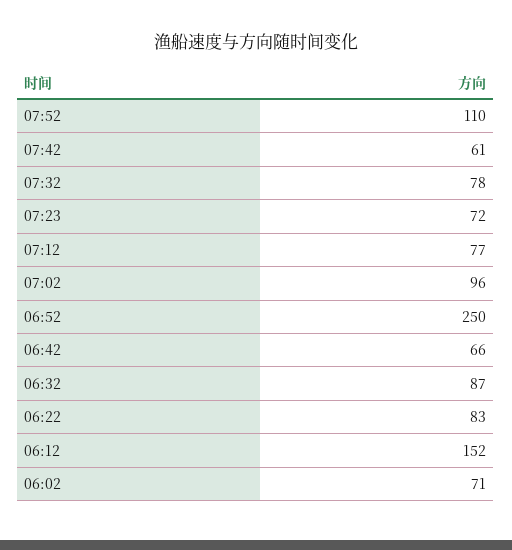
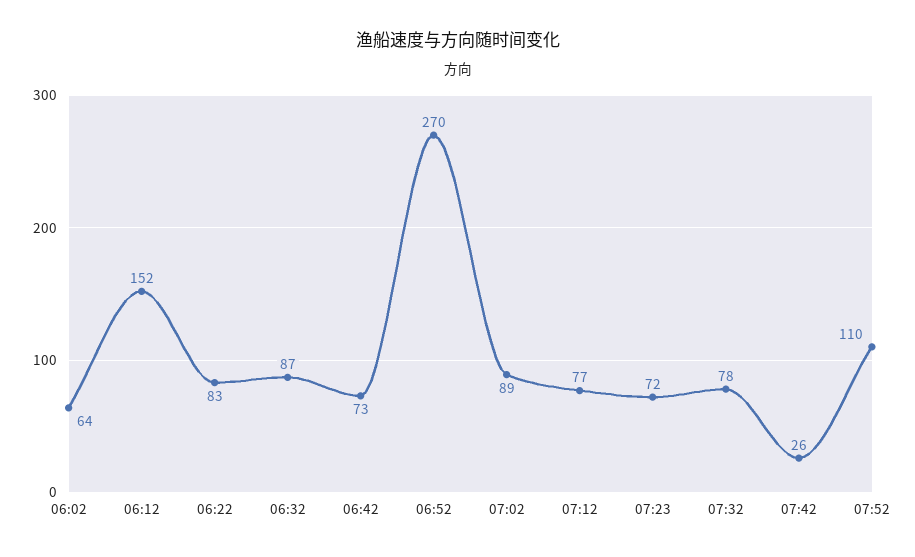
  {
    "07:52": 110,
-   "07:42": 61,
+   "07:42": 26,
    "07:32": 78,
    "07:23": 72,
    "07:12": 77,
-   "07:02": 96,
+   "07:02": 89,
-   "06:52": 250,
+   "06:52": 270,
-   "06:42": 66,
+   "06:42": 73,
    "06:32": 87,
    "06:22": 83,
    "06:12": 152,
-   "06:02": 71
+   "06:02": 64
  }

